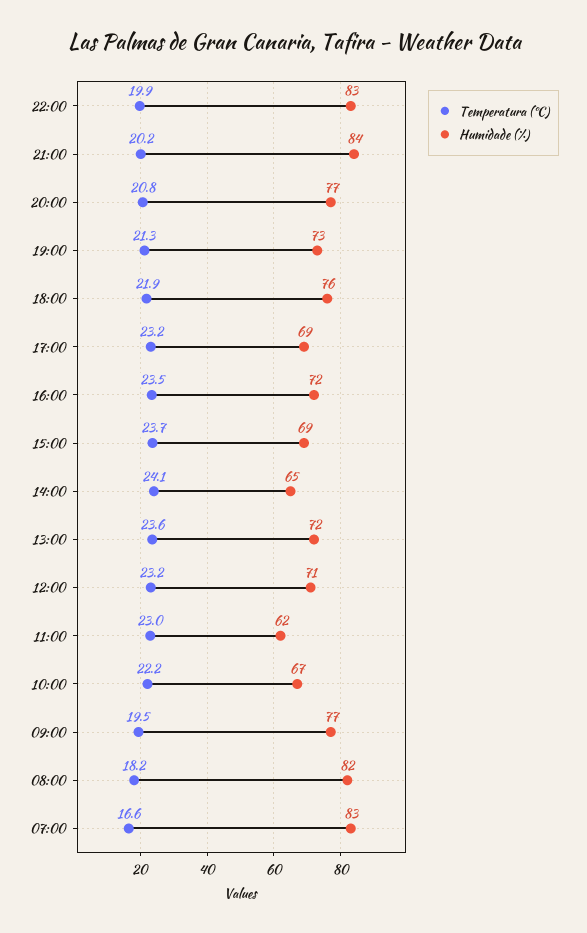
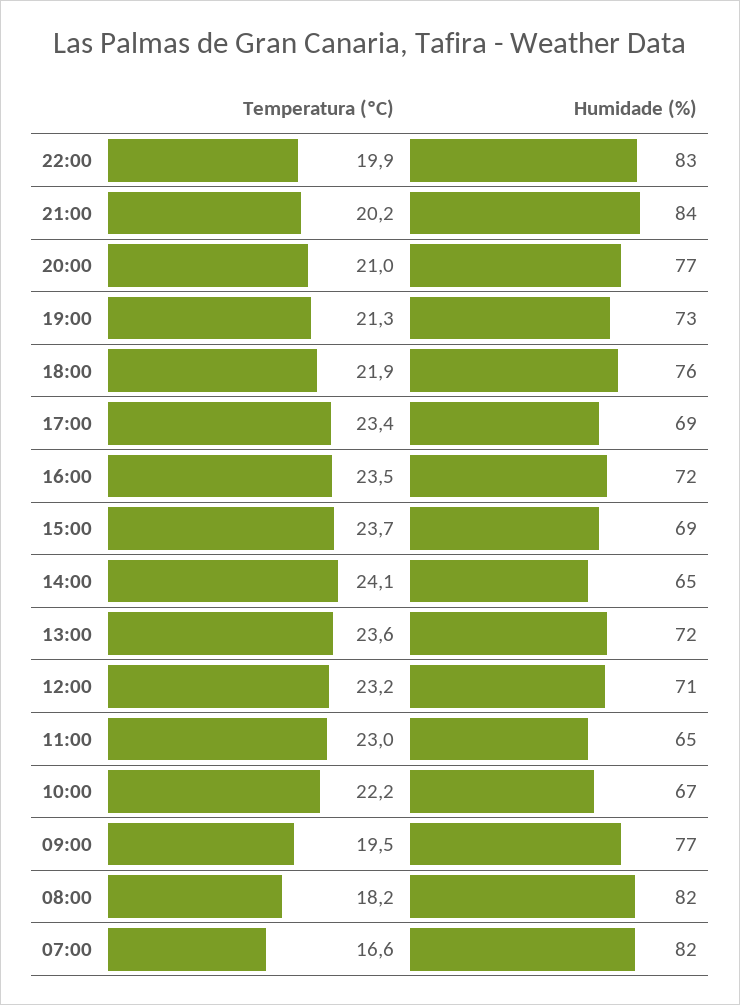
  {
    "Temperatura (ºC)": {
      "22:00": 19.9,
      "21:00": 20.2,
-     "20:00": 20.8,
+     "20:00": 21,
      "19:00": 21.3,
      "18:00": 21.9,
-     "17:00": 23.2,
+     "17:00": 23.4,
      "16:00": 23.5,
      "15:00": 23.7,
      "14:00": 24.1,
      "13:00": 23.6,
      "12:00": 23.2,
      "11:00": 23,
      "10:00": 22.2,
      "09:00": 19.5,
      "08:00": 18.2,
      "07:00": 16.6
    },
    "Humidade (%)": {
      "22:00": 83,
      "21:00": 84,
      "20:00": 77,
      "19:00": 73,
      "18:00": 76,
      "17:00": 69,
      "16:00": 72,
      "15:00": 69,
      "14:00": 65,
      "13:00": 72,
      "12:00": 71,
-     "11:00": 62,
+     "11:00": 65,
      "10:00": 67,
      "09:00": 77,
      "08:00": 82,
-     "07:00": 83
+     "07:00": 82
    }
  }

